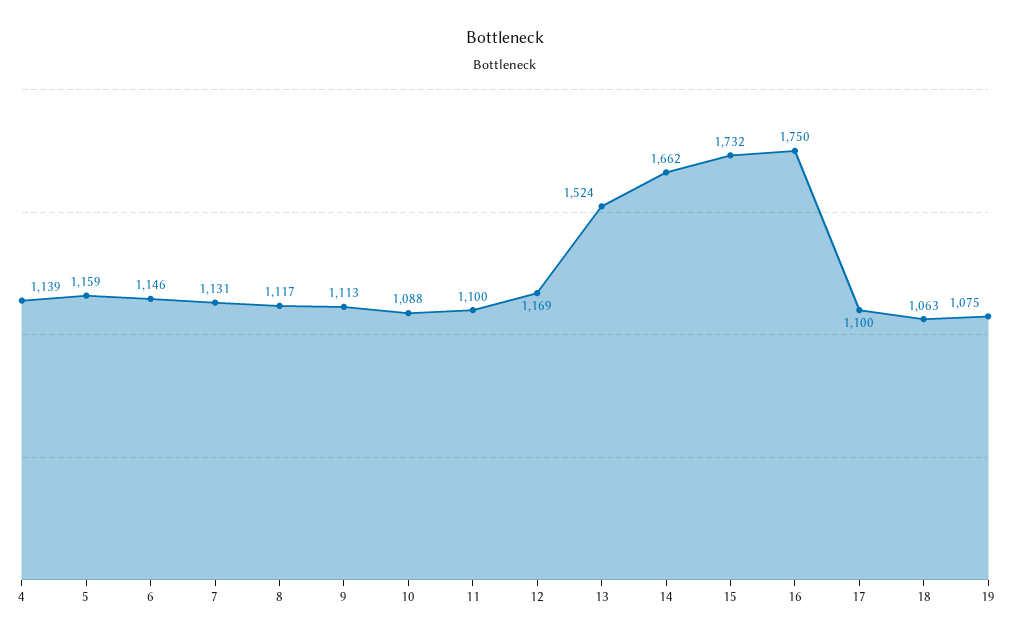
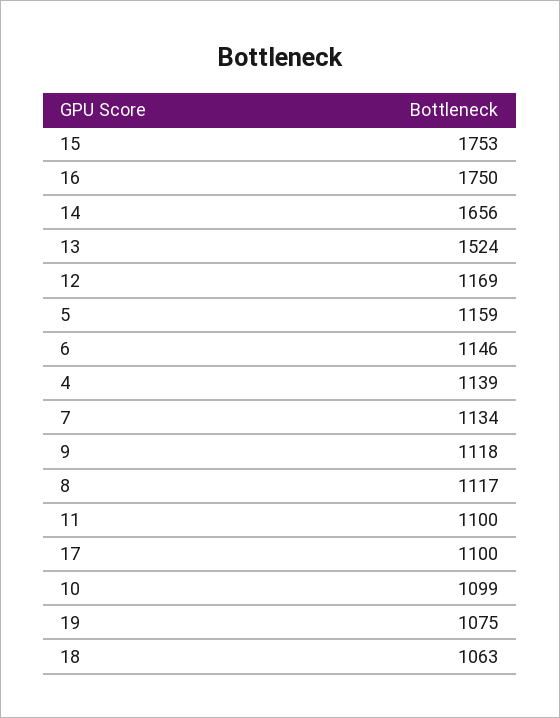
  {
    "4": 1139,
    "5": 1159,
    "6": 1146,
-   "7": 1131,
+   "7": 1134,
    "8": 1117,
-   "9": 1113,
+   "9": 1118,
-   "10": 1088,
+   "10": 1099,
    "11": 1100,
    "12": 1169,
    "13": 1524,
-   "14": 1662,
+   "14": 1656,
-   "15": 1732,
+   "15": 1753,
    "16": 1750,
    "17": 1100,
    "18": 1063,
    "19": 1075
  }

